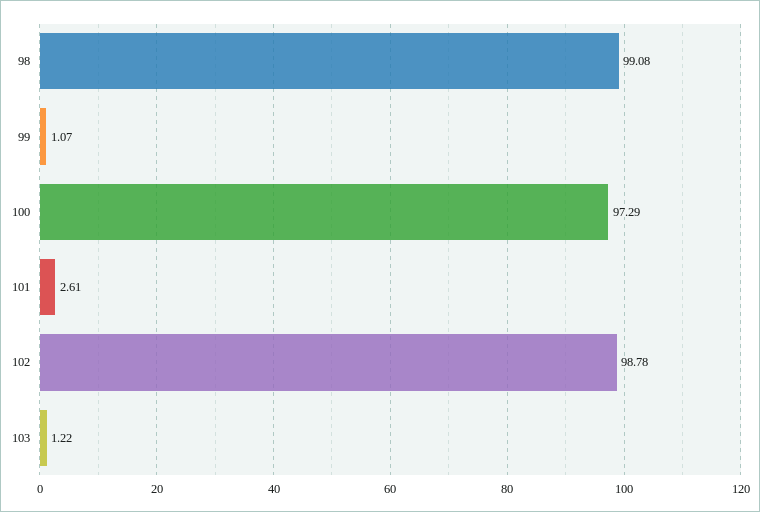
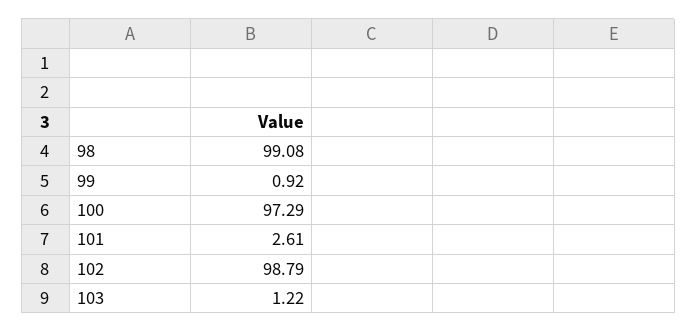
  {
    "98": 99.08,
-   "99": 1.07,
+   "99": 0.92,
    "100": 97.29,
    "101": 2.61,
-   "102": 98.78,
+   "102": 98.79,
    "103": 1.22
  }

